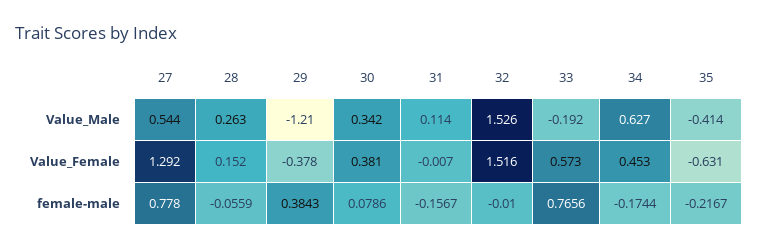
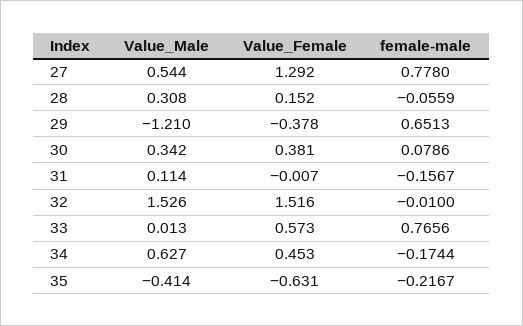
  {
    "27": {
      "Value_Male": 0.544,
      "Value_Female": 1.292,
      "female-male": 0.778
    },
    "28": {
-     "Value_Male": 0.263,
+     "Value_Male": 0.308,
      "Value_Female": 0.152,
      "female-male": -0.0559
    },
    "29": {
      "Value_Male": -1.21,
      "Value_Female": -0.378,
-     "female-male": 0.3843
+     "female-male": 0.6513
    },
    "30": {
      "Value_Male": 0.342,
      "Value_Female": 0.381,
      "female-male": 0.0786
    },
    "31": {
      "Value_Male": 0.114,
      "Value_Female": -0.007,
      "female-male": -0.1567
    },
    "32": {
      "Value_Male": 1.526,
      "Value_Female": 1.516,
      "female-male": -0.01
    },
    "33": {
-     "Value_Male": -0.192,
+     "Value_Male": 0.013,
      "Value_Female": 0.573,
      "female-male": 0.7656
    },
    "34": {
      "Value_Male": 0.627,
      "Value_Female": 0.453,
      "female-male": -0.1744
    },
    "35": {
      "Value_Male": -0.414,
      "Value_Female": -0.631,
      "female-male": -0.2167
    }
  }

